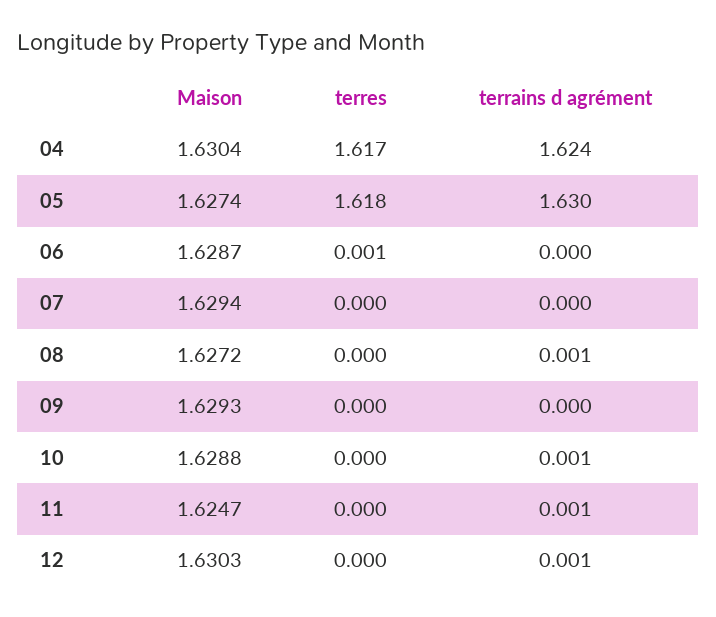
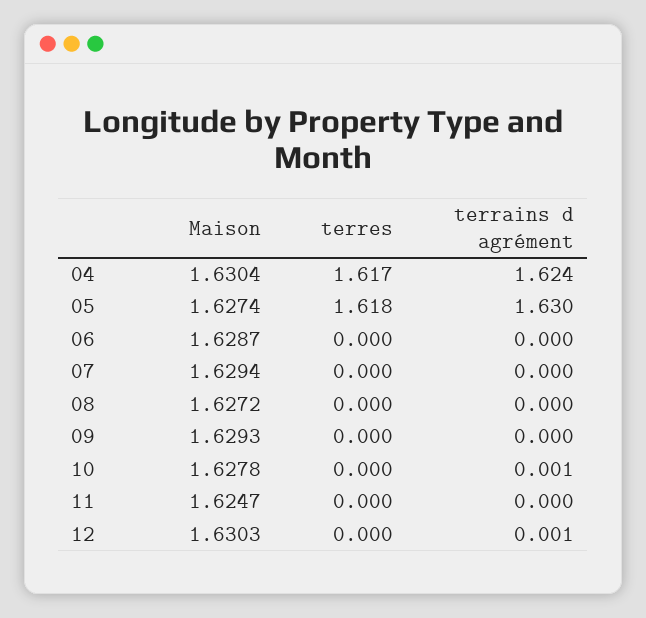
  {
    "Maison": {
      "04": 1.6304,
      "05": 1.6274,
      "06": 1.6287,
      "07": 1.6294,
      "08": 1.6272,
      "09": 1.6293,
-     "10": 1.6288,
+     "10": 1.6278,
      "11": 1.6247,
      "12": 1.6303
    },
    "terres": {
      "04": 1.617,
      "05": 1.618,
-     "06": 0.001,
+     "06": 0,
      "07": 0,
      "08": 0,
      "09": 0,
      "10": 0,
      "11": 0,
      "12": 0
    },
    "terrains d agrément": {
      "04": 1.624,
      "05": 1.63,
      "06": 0,
      "07": 0,
-     "08": 0.001,
+     "08": 0,
      "09": 0,
      "10": 0.001,
-     "11": 0.001,
+     "11": 0,
      "12": 0.001
    }
  }

